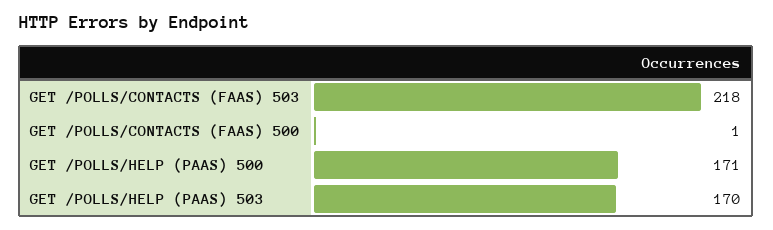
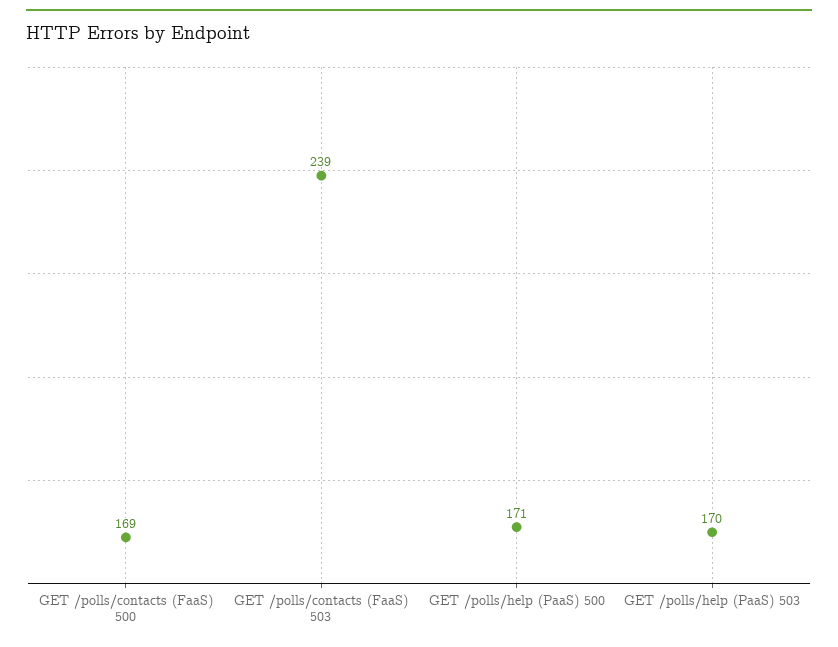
  {
-   "GET /POLLS/CONTACTS (FAAS) 503": 218,
+   "GET /POLLS/CONTACTS (FAAS) 503": 239,
-   "GET /POLLS/CONTACTS (FAAS) 500": 1,
+   "GET /POLLS/CONTACTS (FAAS) 500": 169,
    "GET /POLLS/HELP (PAAS) 500": 171,
    "GET /POLLS/HELP (PAAS) 503": 170
  }

